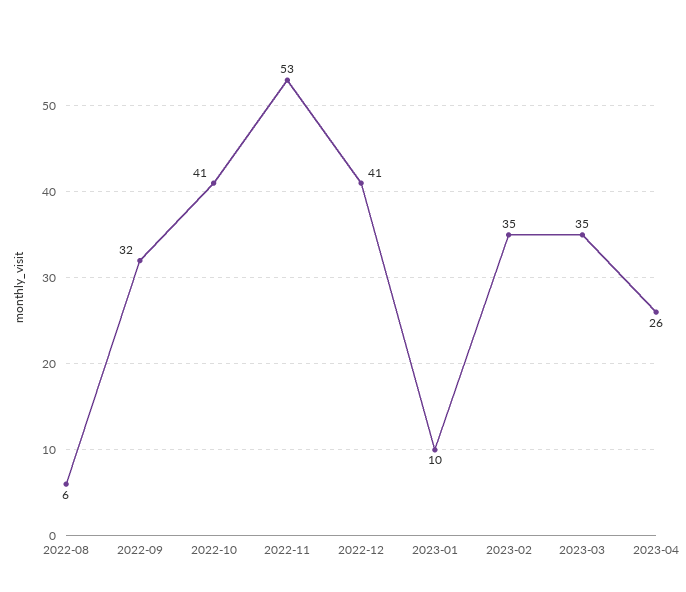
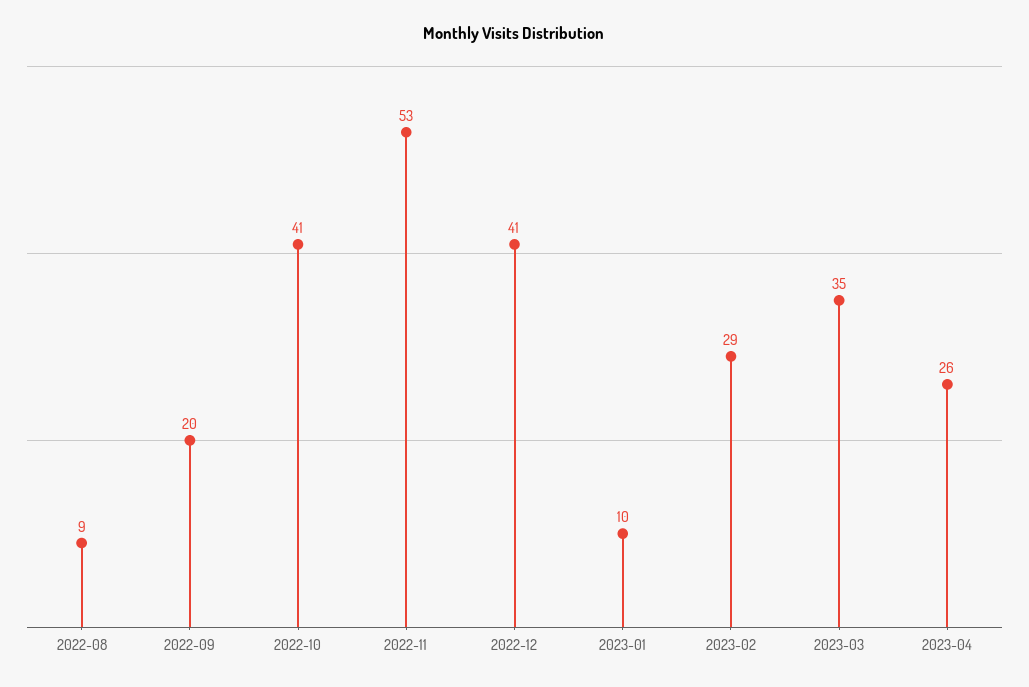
  {
-   "2022-08": 6,
+   "2022-08": 9,
-   "2022-09": 32,
+   "2022-09": 20,
    "2022-10": 41,
    "2022-11": 53,
    "2022-12": 41,
    "2023-01": 10,
-   "2023-02": 35,
+   "2023-02": 29,
    "2023-03": 35,
    "2023-04": 26
  }

